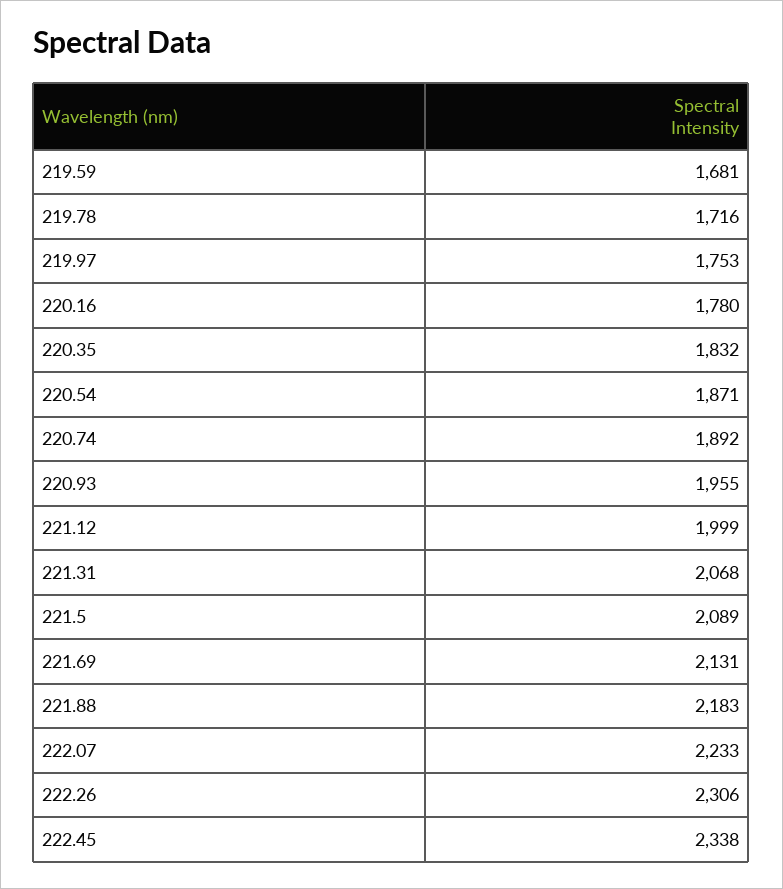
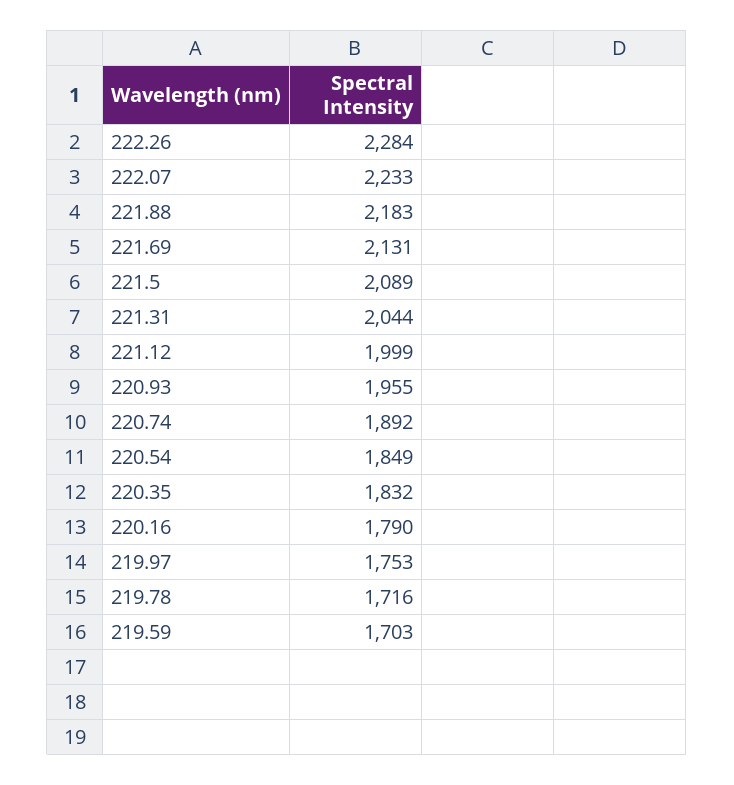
  {
-   "219.59": 1681,
+   "219.59": 1703,
    "219.78": 1716,
    "219.97": 1753,
-   "220.16": 1780,
+   "220.16": 1790,
    "220.35": 1832,
-   "220.54": 1871,
+   "220.54": 1849,
    "220.74": 1892,
    "220.93": 1955,
    "221.12": 1999,
-   "221.31": 2068,
+   "221.31": 2044,
    "221.5": 2089,
    "221.69": 2131,
    "221.88": 2183,
    "222.07": 2233,
-   "222.26": 2306,
+   "222.26": 2284
-   "222.45": 2338
  }

